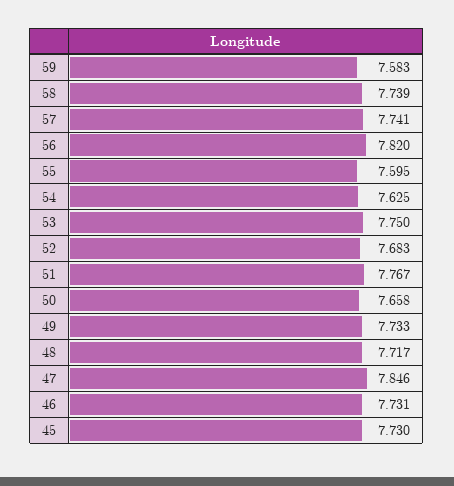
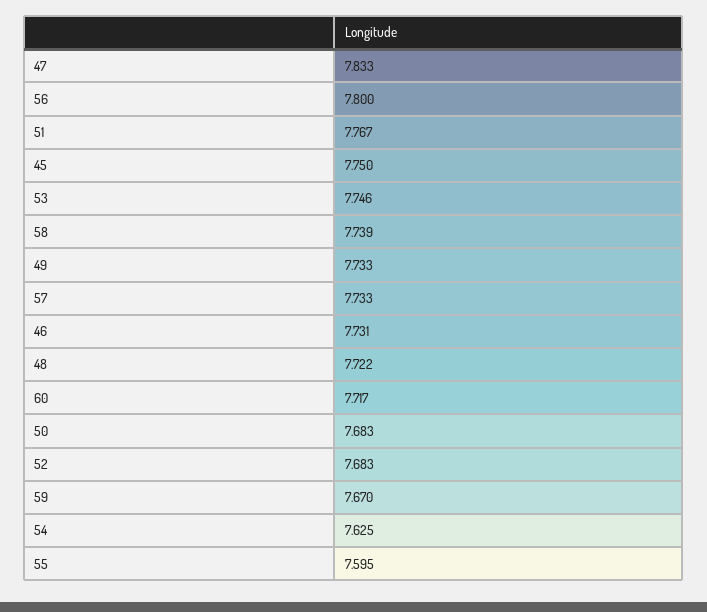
  {
-   "59": 7.583,
+   "59": 7.67,
    "58": 7.739,
-   "57": 7.741,
+   "57": 7.733,
-   "56": 7.82,
+   "56": 7.8,
    "55": 7.595,
    "54": 7.625,
-   "53": 7.75,
+   "53": 7.746,
    "52": 7.683,
    "51": 7.767,
-   "50": 7.658,
+   "50": 7.683,
    "49": 7.733,
-   "48": 7.717,
+   "48": 7.722,
-   "47": 7.846,
+   "47": 7.833,
    "46": 7.731,
-   "45": 7.73
+   "45": 7.75,
+   "60": 7.717
  }

